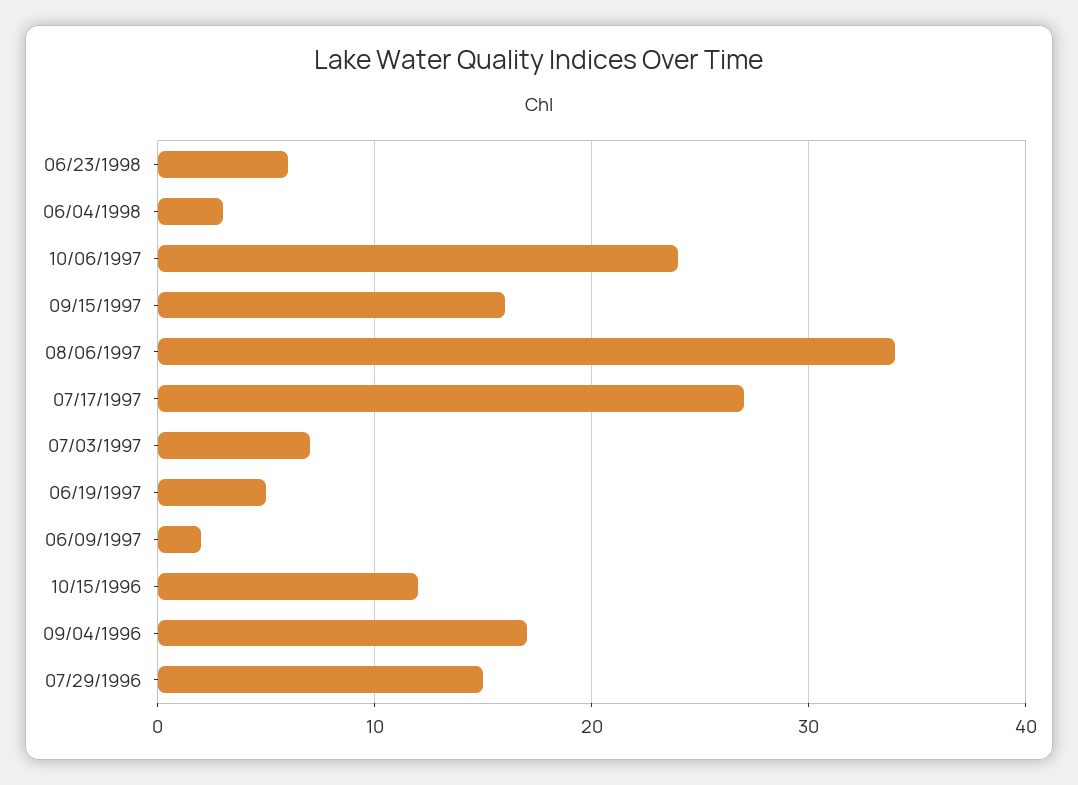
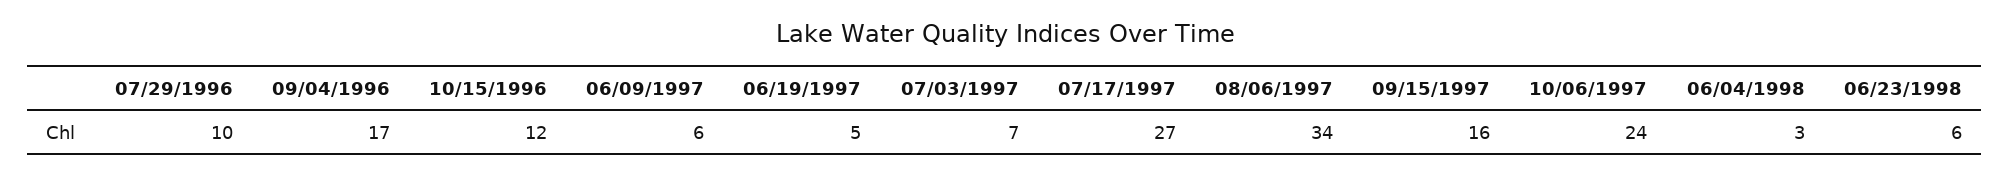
  {
    "06/23/1998": 6,
    "06/04/1998": 3,
    "10/06/1997": 24,
    "09/15/1997": 16,
    "08/06/1997": 34,
    "07/17/1997": 27,
    "07/03/1997": 7,
    "06/19/1997": 5,
-   "06/09/1997": 2,
+   "06/09/1997": 6,
    "10/15/1996": 12,
    "09/04/1996": 17,
-   "07/29/1996": 15
+   "07/29/1996": 10
  }

